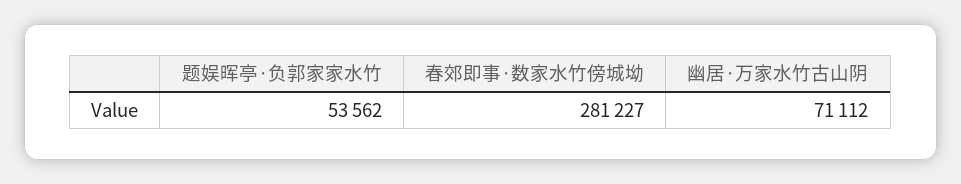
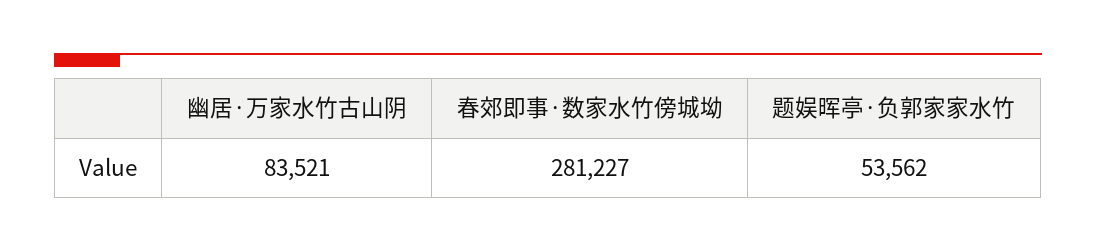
  {
    "题娱晖亭·负郭家家水竹": 53562,
    "春郊即事·数家水竹傍城坳": 281227,
-   "幽居·万家水竹古山阴": 71112
+   "幽居·万家水竹古山阴": 83521
  }

